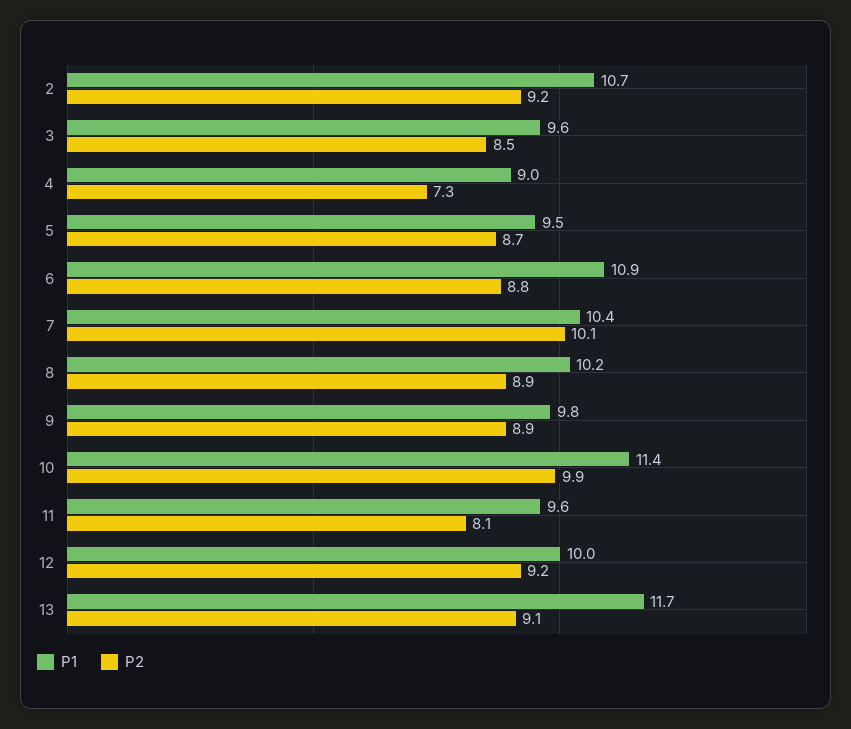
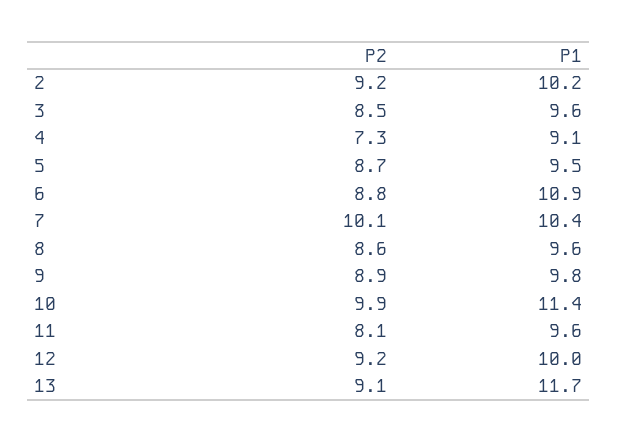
  {
    "P1": {
-     "2": 10.7,
+     "2": 10.2,
      "3": 9.6,
-     "4": 9,
+     "4": 9.1,
      "5": 9.5,
      "6": 10.9,
      "7": 10.4,
-     "8": 10.2,
+     "8": 9.6,
      "9": 9.8,
      "10": 11.4,
      "11": 9.6,
      "12": 10,
      "13": 11.7
    },
    "P2": {
      "2": 9.2,
      "3": 8.5,
      "4": 7.3,
      "5": 8.7,
      "6": 8.8,
      "7": 10.1,
-     "8": 8.9,
+     "8": 8.6,
      "9": 8.9,
      "10": 9.9,
      "11": 8.1,
      "12": 9.2,
      "13": 9.1
    }
  }

